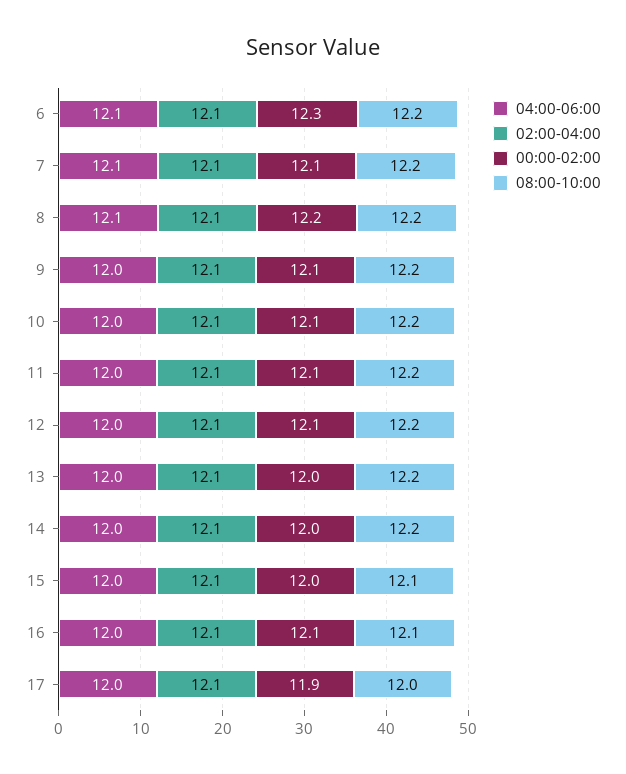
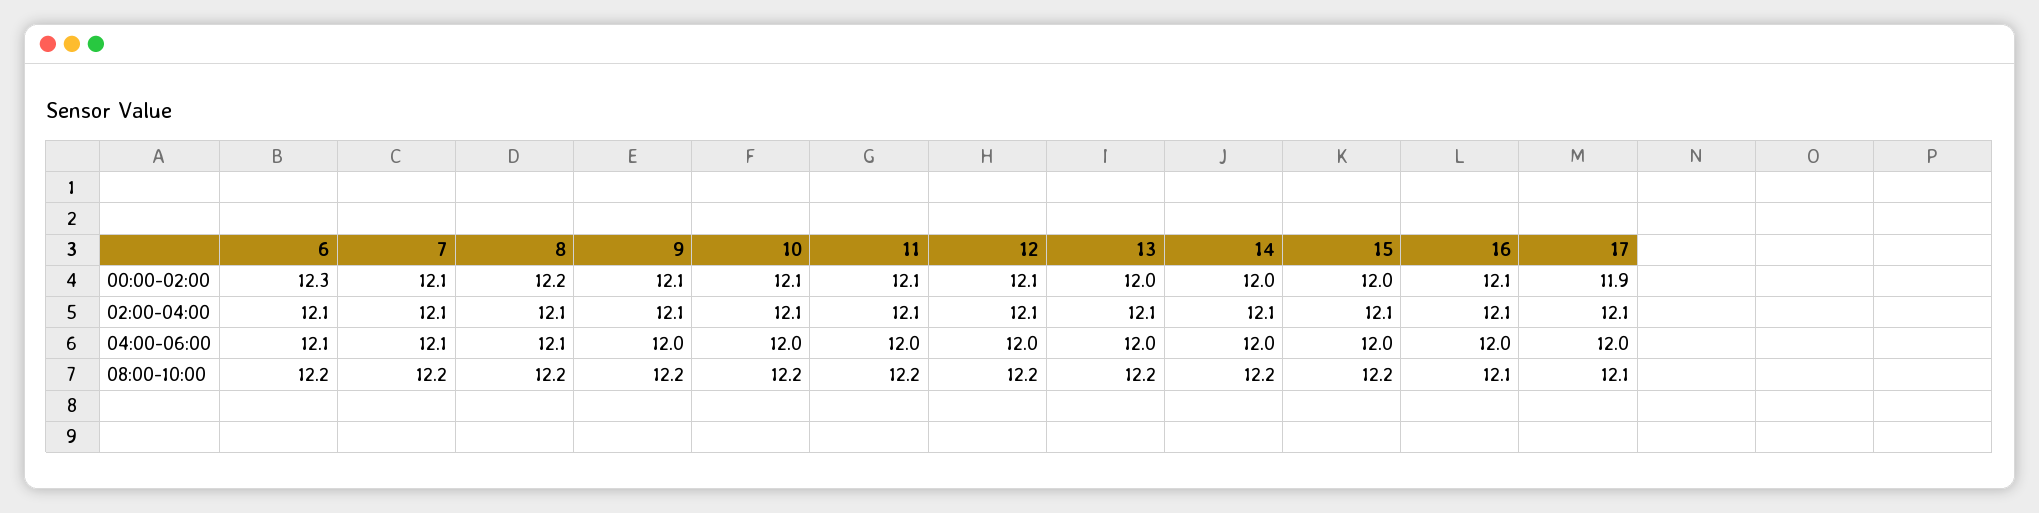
  {
    "04:00-06:00": {
      "6": 12.1,
      "7": 12.1,
      "8": 12.1,
      "9": 12,
      "10": 12,
      "11": 12,
      "12": 12,
      "13": 12,
      "14": 12,
      "15": 12,
      "16": 12,
      "17": 12
    },
    "02:00-04:00": {
      "6": 12.1,
      "7": 12.1,
      "8": 12.1,
      "9": 12.1,
      "10": 12.1,
      "11": 12.1,
      "12": 12.1,
      "13": 12.1,
      "14": 12.1,
      "15": 12.1,
      "16": 12.1,
      "17": 12.1
    },
    "00:00-02:00": {
      "6": 12.3,
      "7": 12.1,
      "8": 12.2,
      "9": 12.1,
      "10": 12.1,
      "11": 12.1,
      "12": 12.1,
      "13": 12,
      "14": 12,
      "15": 12,
      "16": 12.1,
      "17": 11.9
    },
    "08:00-10:00": {
      "6": 12.2,
      "7": 12.2,
      "8": 12.2,
      "9": 12.2,
      "10": 12.2,
      "11": 12.2,
      "12": 12.2,
      "13": 12.2,
      "14": 12.2,
-     "15": 12.1,
+     "15": 12.2,
      "16": 12.1,
-     "17": 12
+     "17": 12.1
    }
  }

